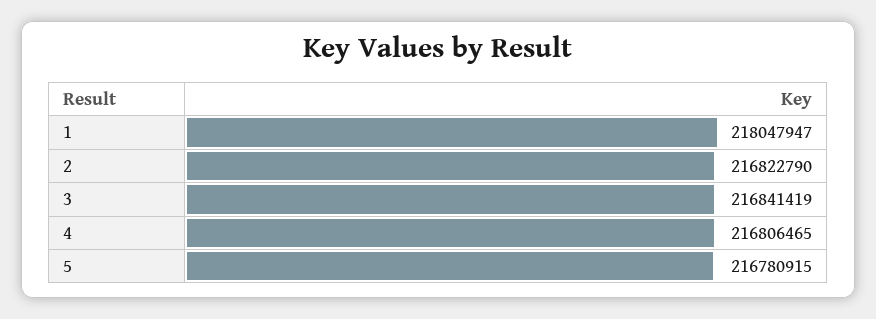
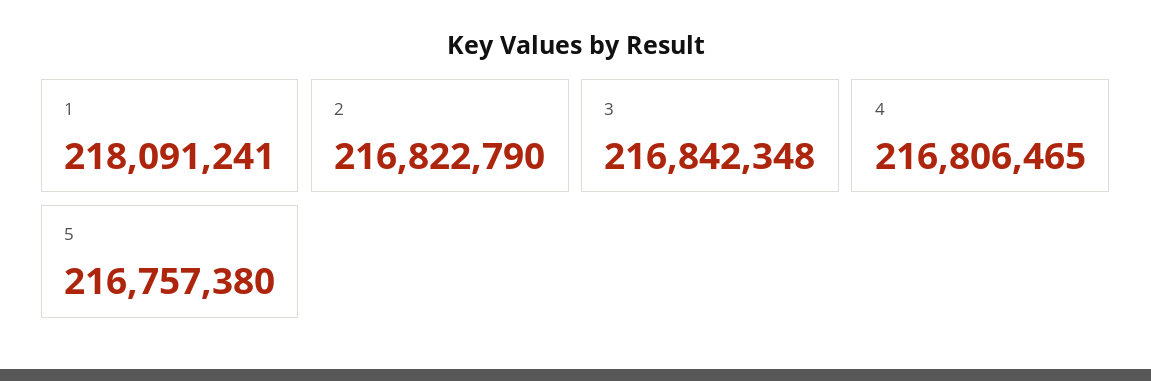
  {
-   "1": 218047947,
+   "1": 218091241,
    "2": 216822790,
-   "3": 216841419,
+   "3": 216842348,
    "4": 216806465,
-   "5": 216780915
+   "5": 216757380
  }

